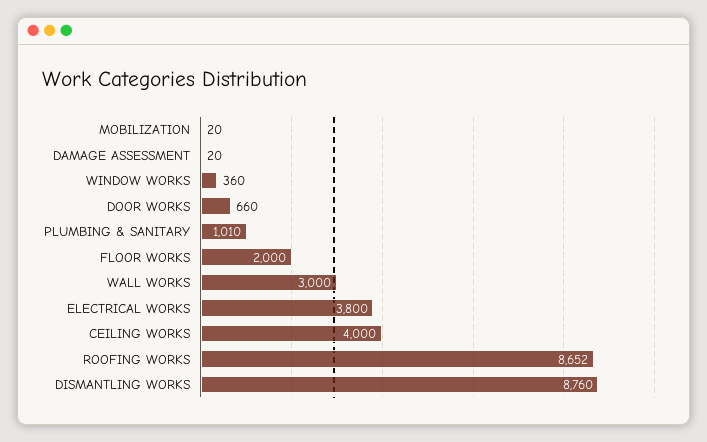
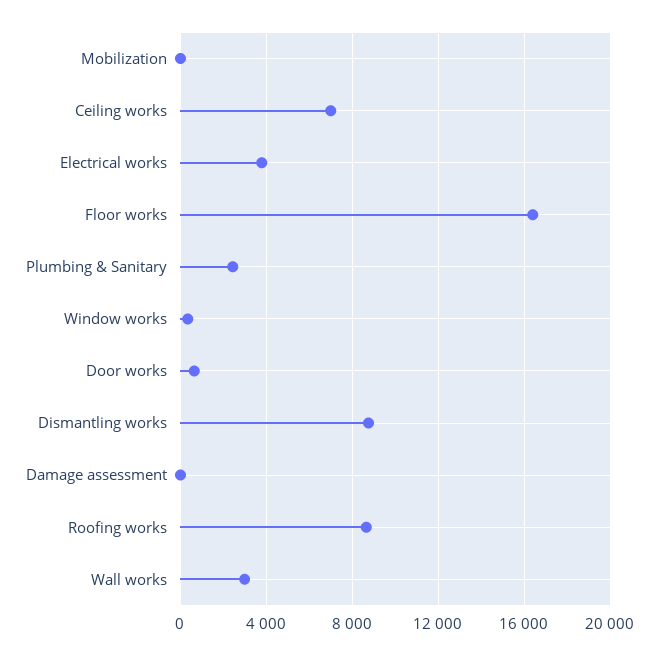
  {
    "MOBILIZATION": 20,
    "DAMAGE ASSESSMENT": 20,
    "WINDOW WORKS": 360,
    "DOOR WORKS": 660,
-   "PLUMBING & SANITARY": 1010,
+   "PLUMBING & SANITARY": 2500,
-   "FLOOR WORKS": 2000,
+   "FLOOR WORKS": 16500,
    "WALL WORKS": 3000,
    "ELECTRICAL WORKS": 3800,
-   "CEILING WORKS": 4000,
+   "CEILING WORKS": 7000,
    "ROOFING WORKS": 8652,
    "DISMANTLING WORKS": 8760
  }

